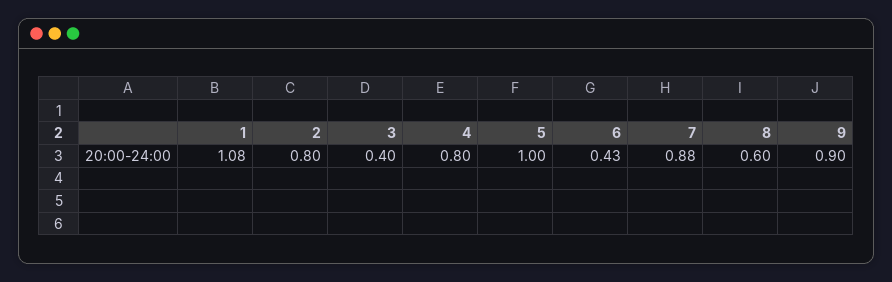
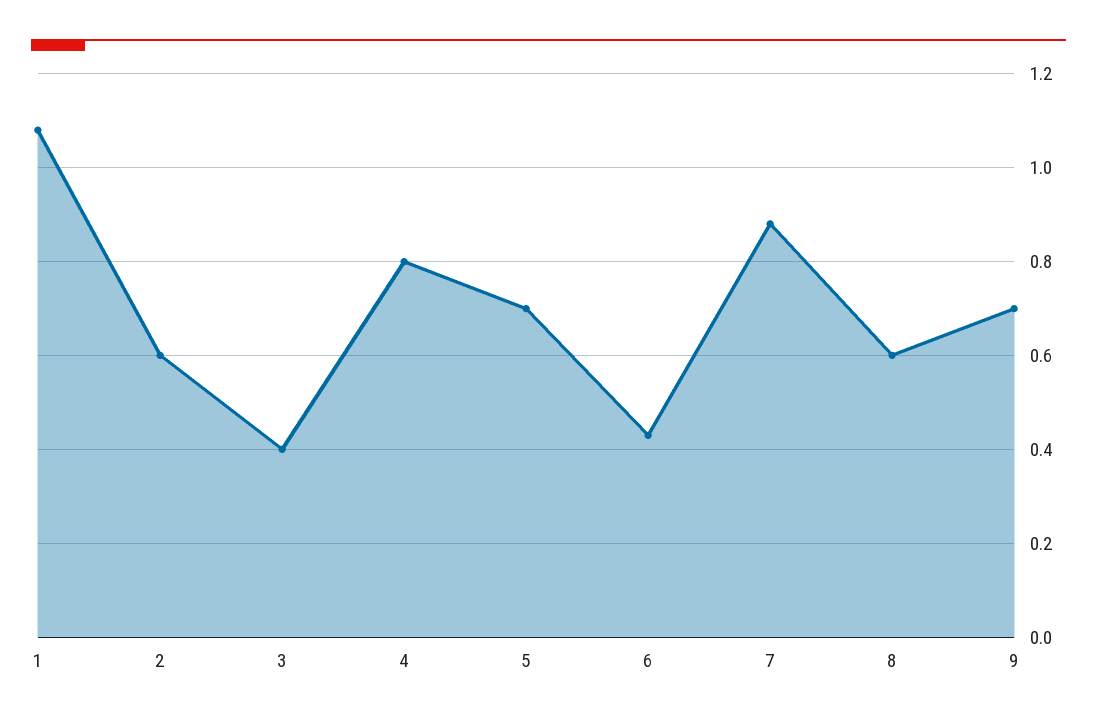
  {
    "1": 1.08,
-   "2": 0.8,
+   "2": 0.6,
    "3": 0.4,
    "4": 0.8,
-   "5": 1,
+   "5": 0.7,
    "6": 0.43,
    "7": 0.88,
    "8": 0.6,
-   "9": 0.9
+   "9": 0.7
  }

